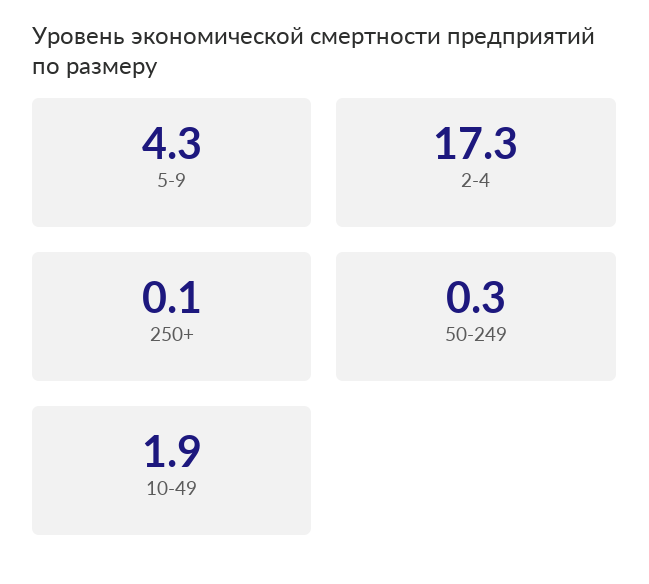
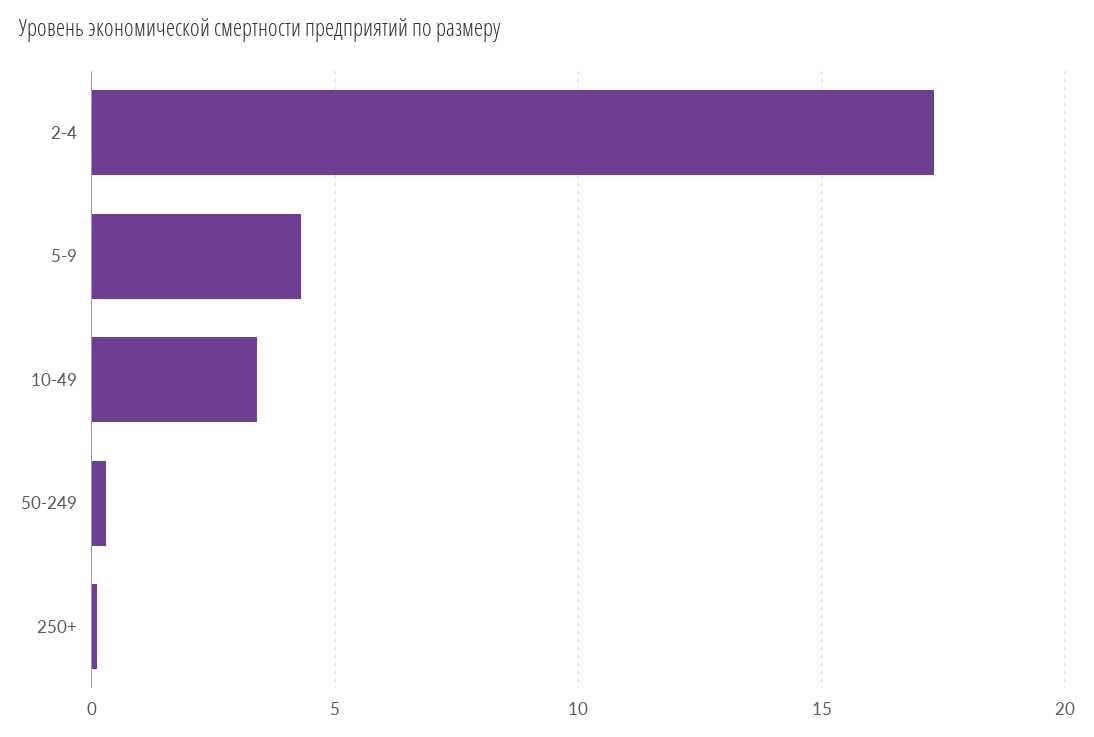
  {
    "5-9": 4.3,
    "2-4": 17.3,
    "250+": 0.1,
    "50-249": 0.3,
-   "10-49": 1.9
+   "10-49": 3.5
  }

